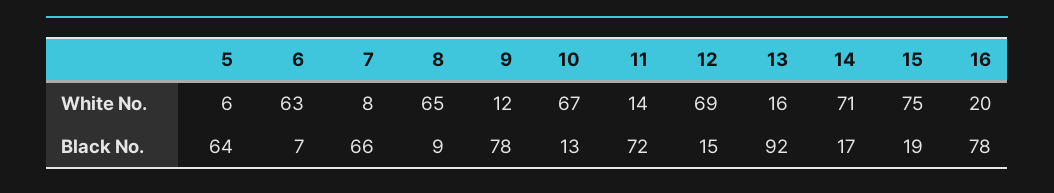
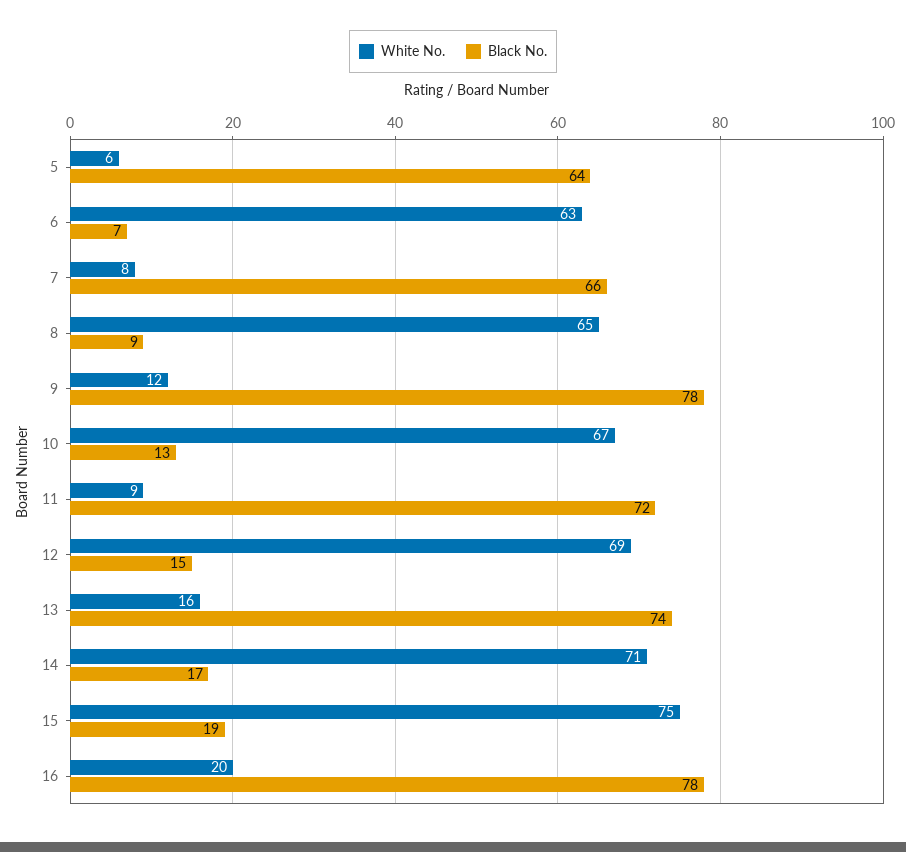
  {
    "White No.": {
      "5": 6,
      "6": 63,
      "7": 8,
      "8": 65,
      "9": 12,
      "10": 67,
-     "11": 14,
+     "11": 9,
      "12": 69,
      "13": 16,
      "14": 71,
      "15": 75,
      "16": 20
    },
    "Black No.": {
      "5": 64,
      "6": 7,
      "7": 66,
      "8": 9,
      "9": 78,
      "10": 13,
      "11": 72,
      "12": 15,
-     "13": 92,
+     "13": 74,
      "14": 17,
      "15": 19,
      "16": 78
    }
  }

